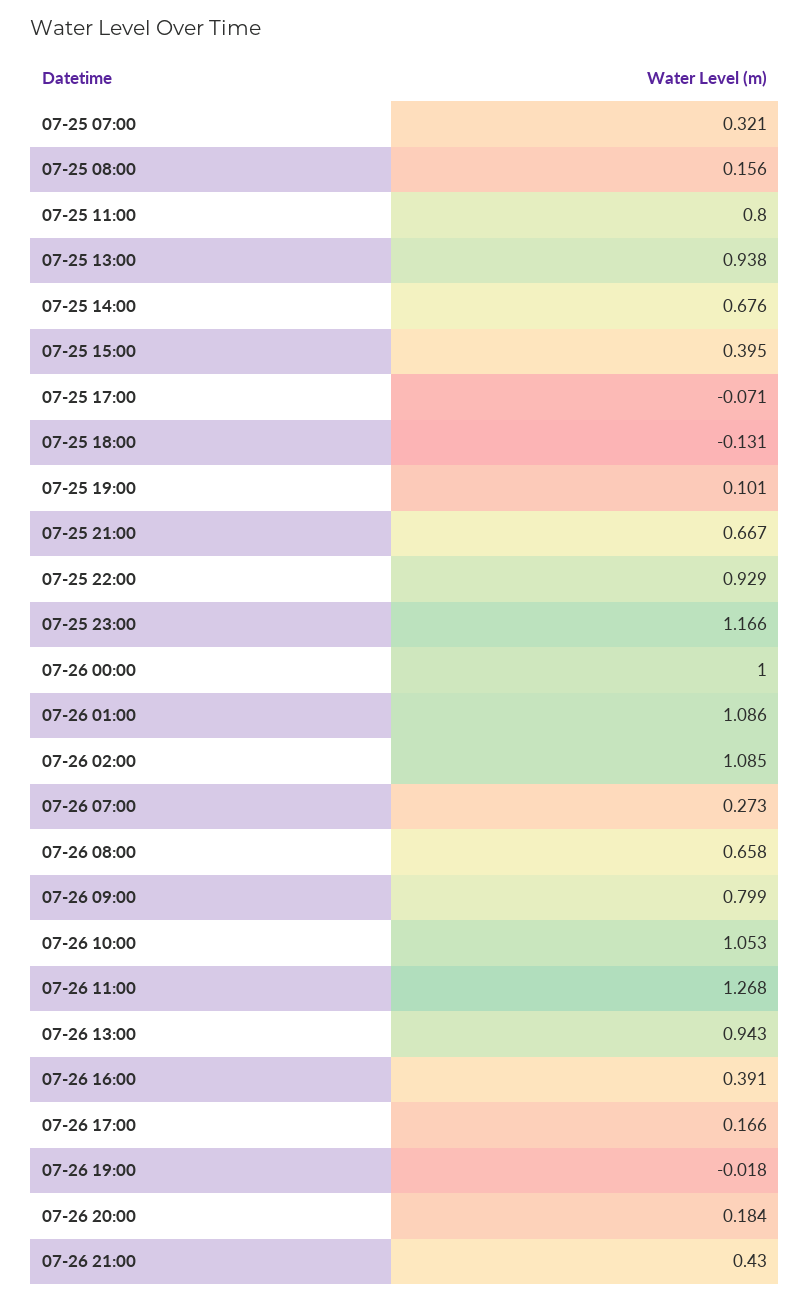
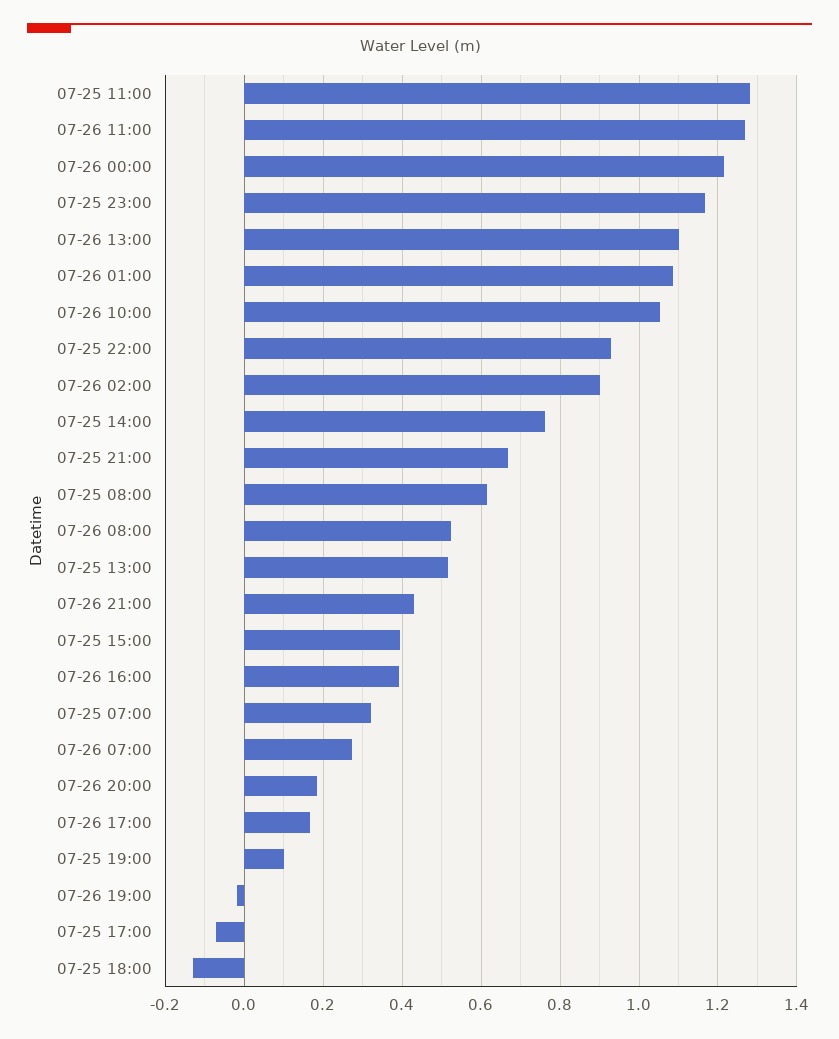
  {
    "07-25 07:00": 0.321,
-   "07-25 08:00": 0.156,
+   "07-25 08:00": 0.62,
-   "07-25 11:00": 0.8,
+   "07-25 11:00": 1.28,
-   "07-25 13:00": 0.938,
+   "07-25 13:00": 0.52,
-   "07-25 14:00": 0.676,
+   "07-25 14:00": 0.76,
    "07-25 15:00": 0.395,
    "07-25 17:00": -0.071,
    "07-25 18:00": -0.131,
    "07-25 19:00": 0.101,
    "07-25 21:00": 0.667,
    "07-25 22:00": 0.929,
    "07-25 23:00": 1.166,
-   "07-26 00:00": 1,
+   "07-26 00:00": 1.22,
    "07-26 01:00": 1.086,
-   "07-26 02:00": 1.085,
+   "07-26 02:00": 0.9,
    "07-26 07:00": 0.273,
-   "07-26 08:00": 0.658,
+   "07-26 08:00": 0.52,
-   "07-26 09:00": 0.799,
    "07-26 10:00": 1.053,
    "07-26 11:00": 1.268,
-   "07-26 13:00": 0.943,
+   "07-26 13:00": 1.1,
    "07-26 16:00": 0.391,
    "07-26 17:00": 0.166,
    "07-26 19:00": -0.018,
    "07-26 20:00": 0.184,
    "07-26 21:00": 0.43
  }

